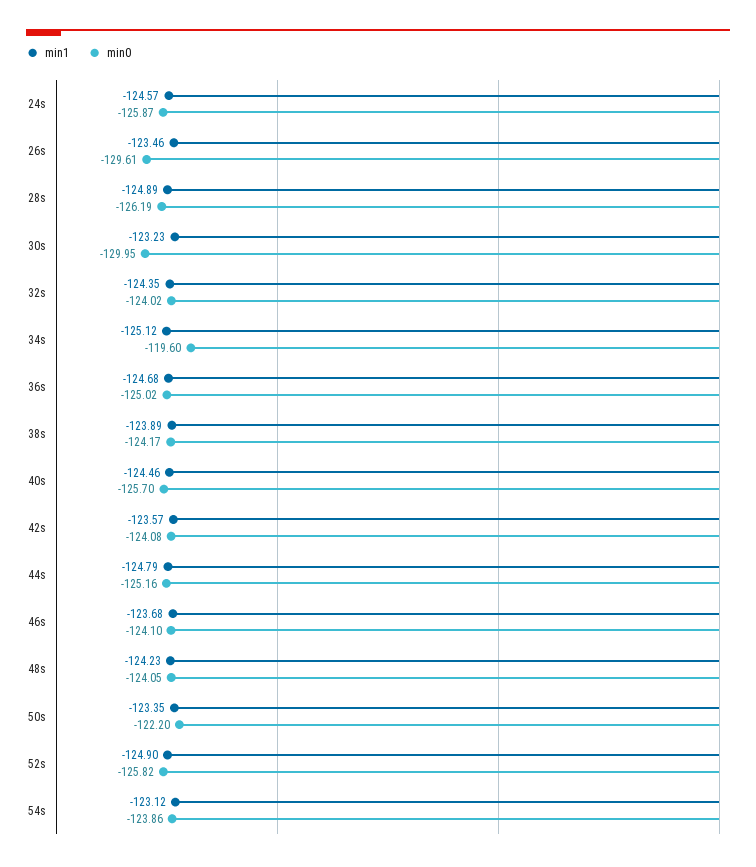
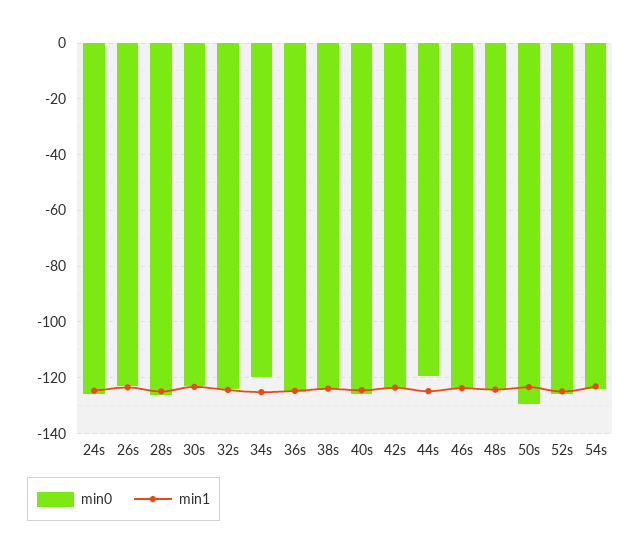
  {
    "min1": {
      "24s": -124.57,
      "26s": -123.46,
      "28s": -124.89,
      "30s": -123.23,
      "32s": -124.35,
      "34s": -125.12,
      "36s": -124.68,
      "38s": -123.89,
      "40s": -124.46,
      "42s": -123.57,
      "44s": -124.79,
      "46s": -123.68,
      "48s": -124.23,
      "50s": -123.35,
      "52s": -124.9,
      "54s": -123.12
    },
    "min0": {
      "24s": -125.87,
-     "26s": -129.61,
+     "26s": -122.5,
      "28s": -126.19,
-     "30s": -129.95,
+     "30s": -122.5,
      "32s": -124.02,
      "34s": -119.6,
      "36s": -125.02,
      "38s": -124.17,
      "40s": -125.7,
      "42s": -124.08,
-     "44s": -125.16,
+     "44s": -120,
      "46s": -124.1,
      "48s": -124.05,
-     "50s": -122.2,
+     "50s": -130,
      "52s": -125.82,
      "54s": -123.86
    }
  }

